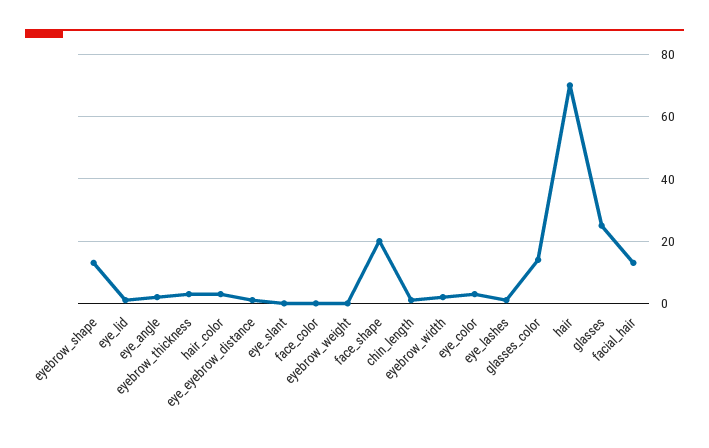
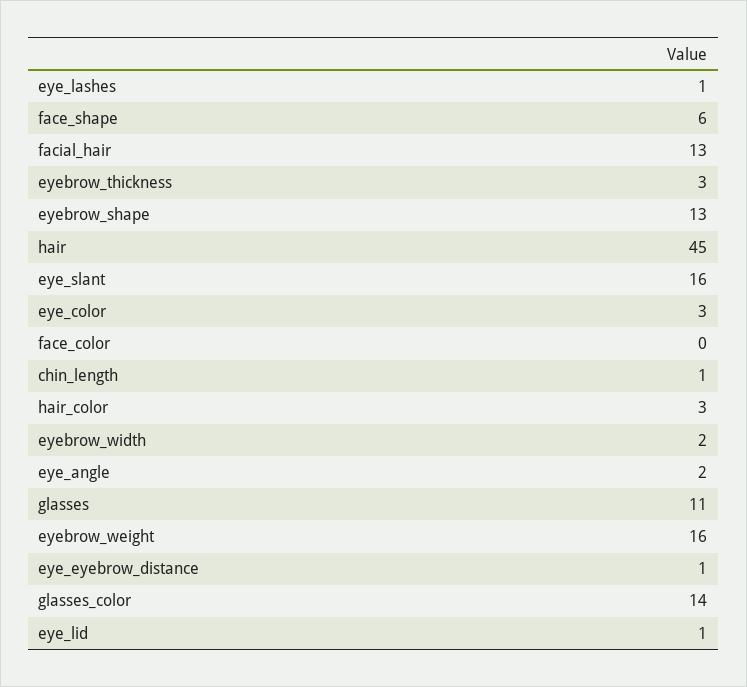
  {
    "eyebrow_shape": 13,
    "eye_lid": 1,
    "eye_angle": 2,
    "eyebrow_thickness": 3,
    "hair_color": 3,
    "eye_eyebrow_distance": 1,
-   "eye_slant": 0,
+   "eye_slant": 16,
    "face_color": 0,
-   "eyebrow_weight": 0,
+   "eyebrow_weight": 16,
-   "face_shape": 20,
+   "face_shape": 6,
    "chin_length": 1,
    "eyebrow_width": 2,
    "eye_color": 3,
    "eye_lashes": 1,
    "glasses_color": 14,
-   "hair": 70,
+   "hair": 45,
-   "glasses": 25,
+   "glasses": 11,
    "facial_hair": 13
  }

